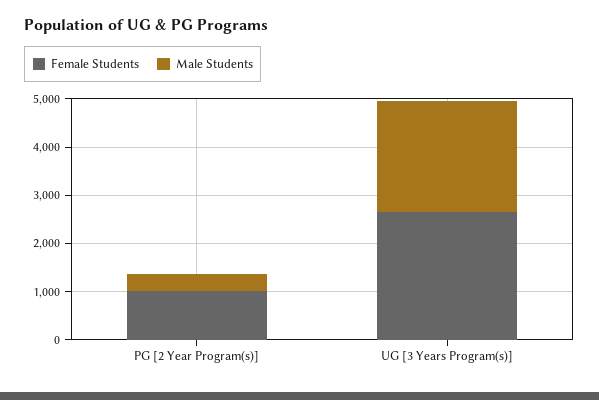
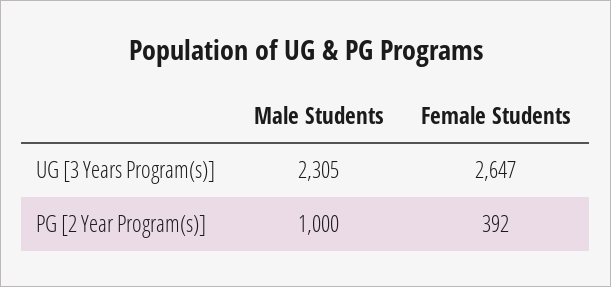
  {
    "Female Students": {
-     "PG [2 Year Program(s)]": 1000,
+     "PG [2 Year Program(s)]": 392,
      "UG [3 Years Program(s)]": 2647
    },
    "Male Students": {
-     "PG [2 Year Program(s)]": 400,
+     "PG [2 Year Program(s)]": 1000,
      "UG [3 Years Program(s)]": 2305
    }
  }

